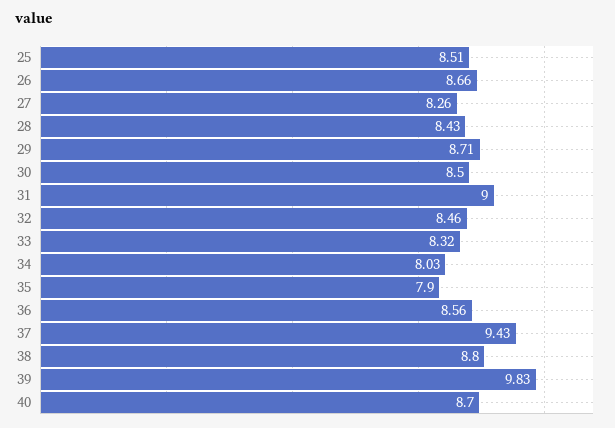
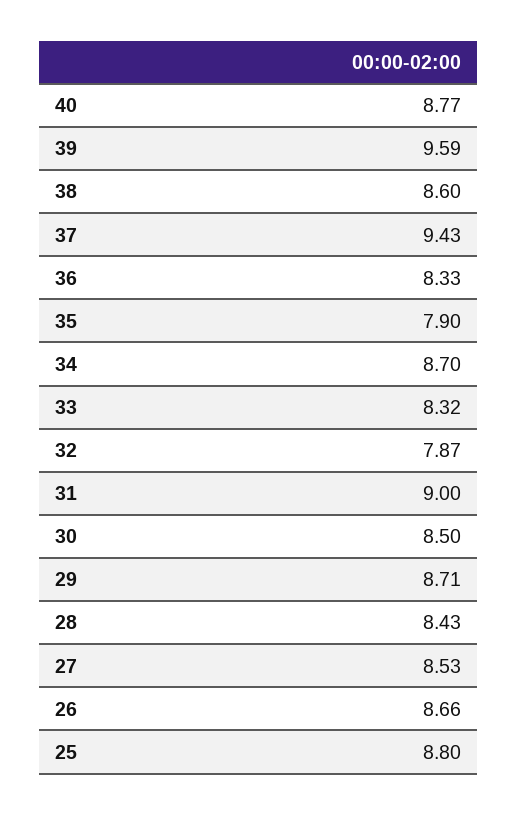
  {
-   "25": 8.51,
+   "25": 8.8,
    "26": 8.66,
-   "27": 8.26,
+   "27": 8.53,
    "28": 8.43,
    "29": 8.71,
    "30": 8.5,
    "31": 9,
-   "32": 8.46,
+   "32": 7.87,
    "33": 8.32,
-   "34": 8.03,
+   "34": 8.7,
    "35": 7.9,
-   "36": 8.56,
+   "36": 8.33,
    "37": 9.43,
-   "38": 8.8,
+   "38": 8.6,
-   "39": 9.83,
+   "39": 9.59,
-   "40": 8.7
+   "40": 8.77
  }

